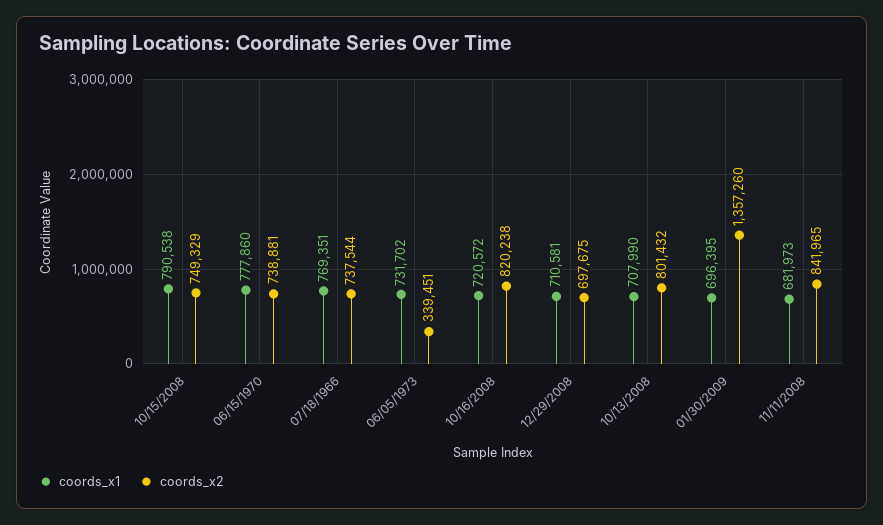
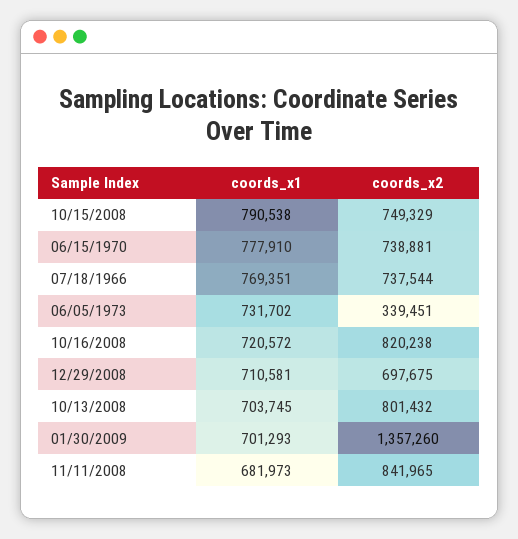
  {
    "coords_x1": {
      "10/15/2008": 790538,
-     "06/15/1970": 777860,
+     "06/15/1970": 777910,
      "07/18/1966": 769351,
      "06/05/1973": 731702,
      "10/16/2008": 720572,
      "12/29/2008": 710581,
-     "10/13/2008": 707990,
+     "10/13/2008": 703745,
-     "01/30/2009": 696395,
+     "01/30/2009": 701293,
      "11/11/2008": 681973
    },
    "coords_x2": {
      "10/15/2008": 749329,
      "06/15/1970": 738881,
      "07/18/1966": 737544,
      "06/05/1973": 339451,
      "10/16/2008": 820238,
      "12/29/2008": 697675,
      "10/13/2008": 801432,
      "01/30/2009": 1357260,
      "11/11/2008": 841965
    }
  }

